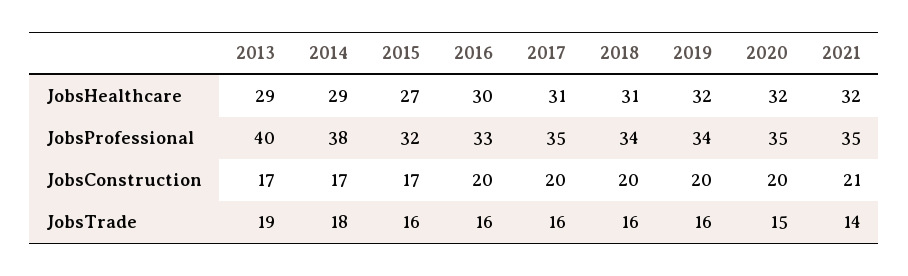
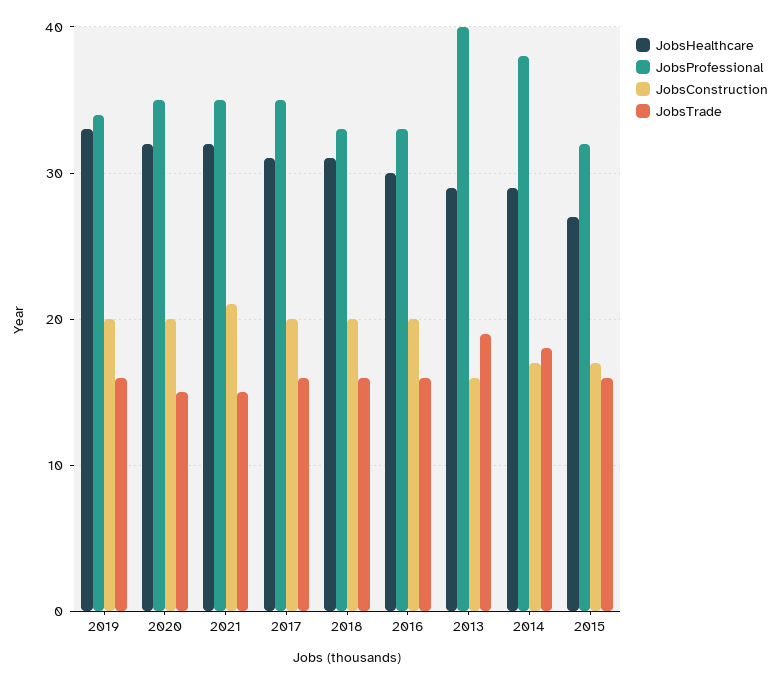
  {
    "JobsHealthcare": {
      "2013": 29,
      "2014": 29,
      "2015": 27,
      "2016": 30,
      "2017": 31,
      "2018": 31,
-     "2019": 32,
+     "2019": 33,
      "2020": 32,
      "2021": 32
    },
    "JobsProfessional": {
      "2013": 40,
      "2014": 38,
      "2015": 32,
      "2016": 33,
      "2017": 35,
-     "2018": 34,
+     "2018": 33,
      "2019": 34,
      "2020": 35,
      "2021": 35
    },
    "JobsConstruction": {
-     "2013": 17,
+     "2013": 16,
      "2014": 17,
      "2015": 17,
      "2016": 20,
      "2017": 20,
      "2018": 20,
      "2019": 20,
      "2020": 20,
      "2021": 21
    },
    "JobsTrade": {
      "2013": 19,
      "2014": 18,
      "2015": 16,
      "2016": 16,
      "2017": 16,
      "2018": 16,
      "2019": 16,
      "2020": 15,
-     "2021": 14
+     "2021": 15
    }
  }

